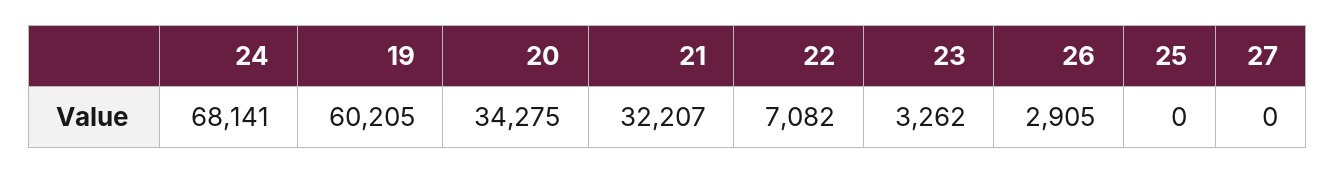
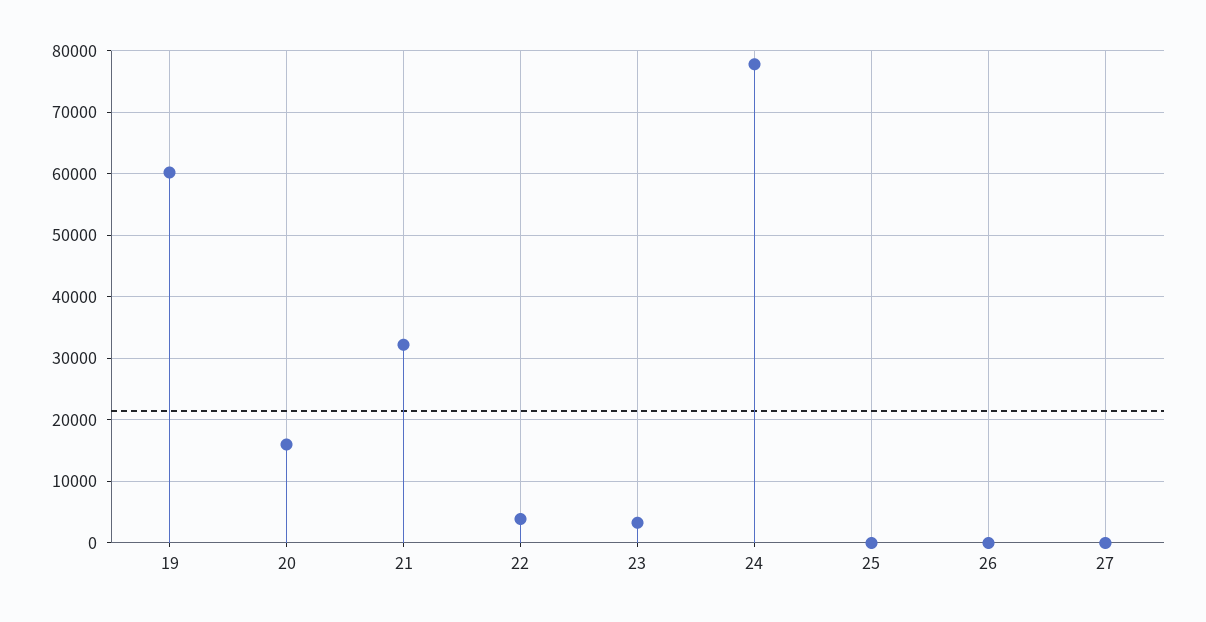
  {
-   "24": 68141,
+   "24": 78000,
    "19": 60205,
-   "20": 34275,
+   "20": 16000,
    "21": 32207,
-   "22": 7082,
+   "22": 4000,
    "23": 3262,
-   "26": 2905,
+   "26": 0,
    "25": 0,
    "27": 0
  }

